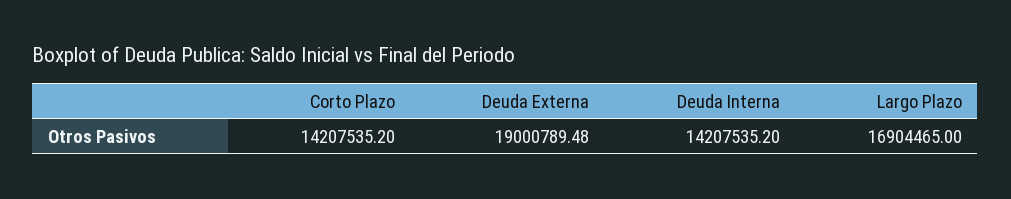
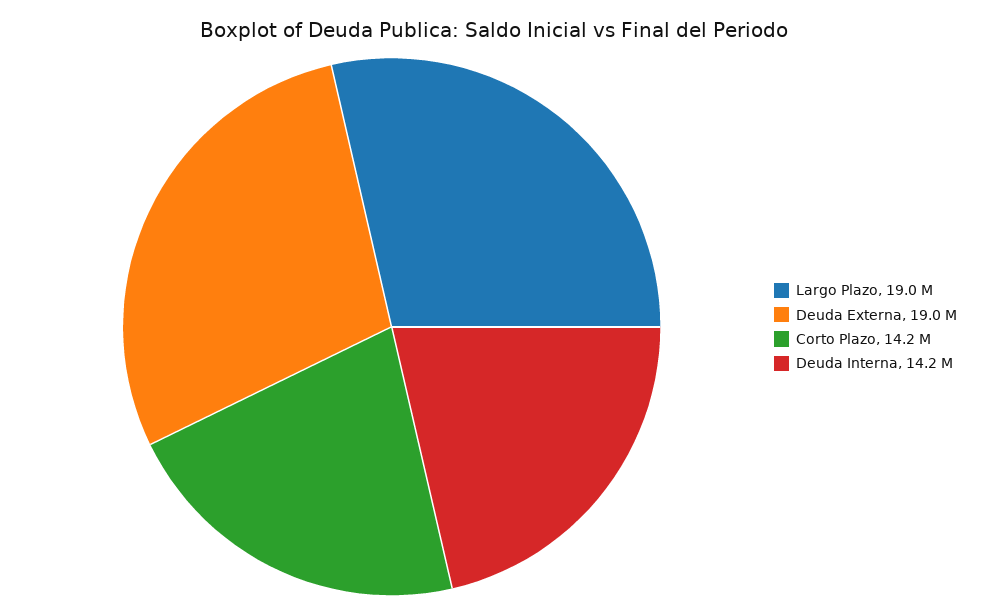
  {
    "Corto Plazo": 14207535.2,
    "Deuda Externa": 19000789.48,
    "Deuda Interna": 14207535.2,
-   "Largo Plazo": 16904465
+   "Largo Plazo": 19000000
  }

